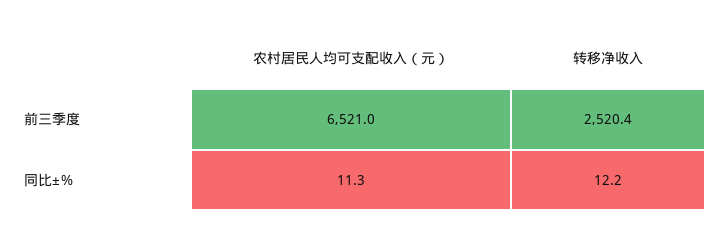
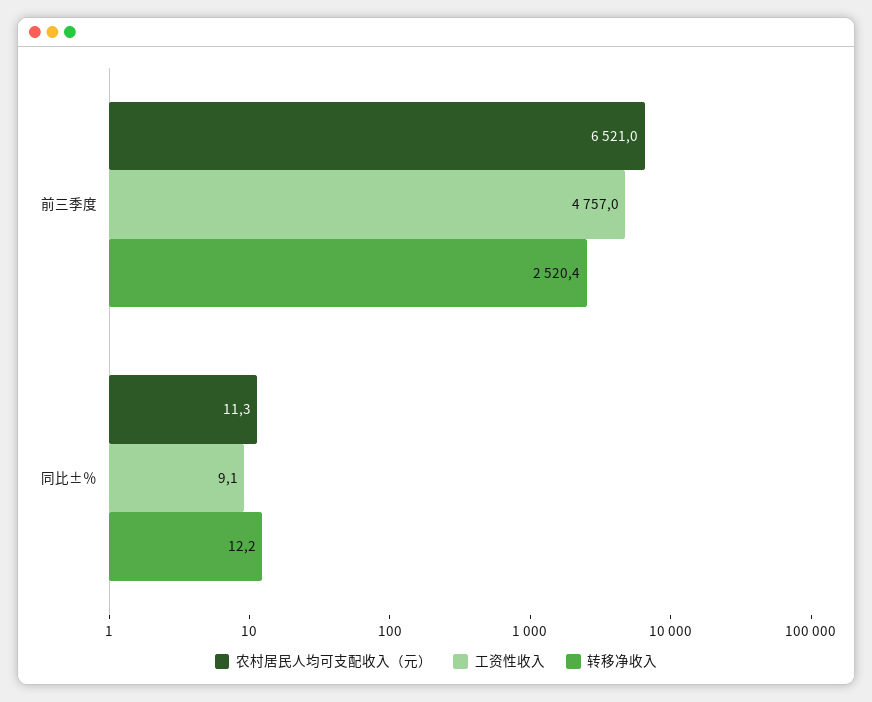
  {
    "农村居民人均可支配收入（元）": {
      "前三季度": 6521,
      "同比±％": 11.3
    },
    "转移净收入": {
      "前三季度": 2520.4,
      "同比±％": 12.2
-   }
+   },
+   "工资性收入": {
+     "前三季度": 4757,
+     "同比±％": 9.1
+   }
  }

